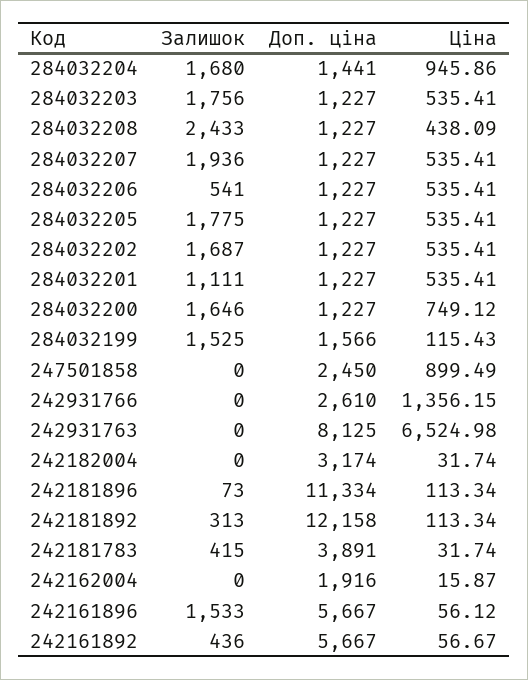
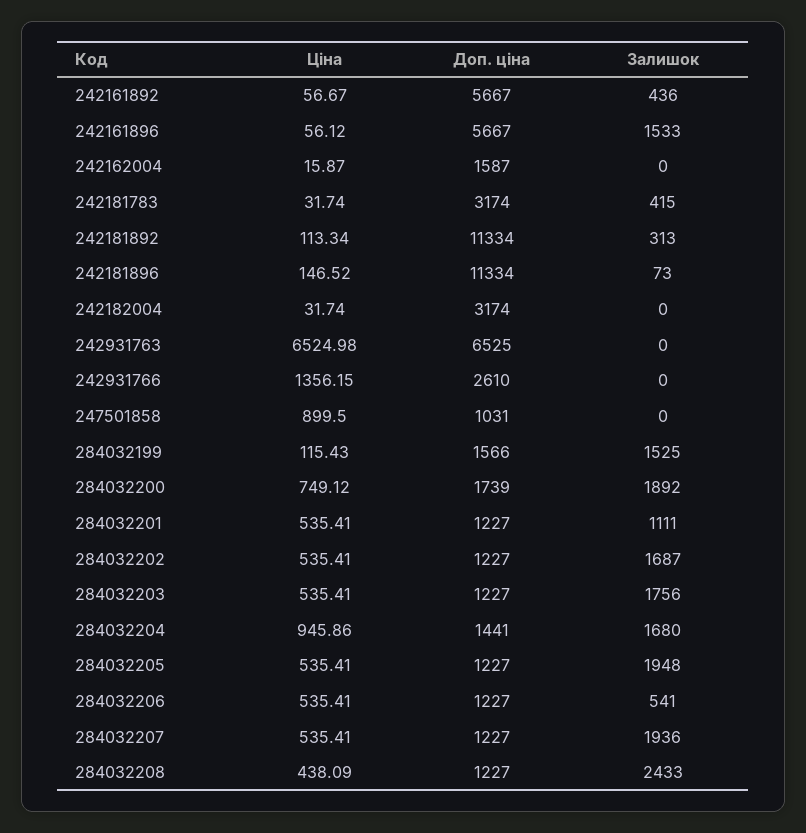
  {
    "Залишок": {
      "284032204": 1680,
      "284032203": 1756,
      "284032208": 2433,
      "284032207": 1936,
      "284032206": 541,
-     "284032205": 1775,
+     "284032205": 1948,
      "284032202": 1687,
      "284032201": 1111,
-     "284032200": 1646,
+     "284032200": 1892,
      "284032199": 1525,
      "247501858": 0,
      "242931766": 0,
      "242931763": 0,
      "242182004": 0,
      "242181896": 73,
      "242181892": 313,
      "242181783": 415,
      "242162004": 0,
      "242161896": 1533,
      "242161892": 436
    },
    "Доп. ціна": {
      "284032204": 1441,
      "284032203": 1227,
      "284032208": 1227,
      "284032207": 1227,
      "284032206": 1227,
      "284032205": 1227,
      "284032202": 1227,
      "284032201": 1227,
-     "284032200": 1227,
+     "284032200": 1739,
      "284032199": 1566,
-     "247501858": 2450,
+     "247501858": 1031,
      "242931766": 2610,
-     "242931763": 8125,
+     "242931763": 6525,
      "242182004": 3174,
      "242181896": 11334,
-     "242181892": 12158,
+     "242181892": 11334,
-     "242181783": 3891,
+     "242181783": 3174,
-     "242162004": 1916,
+     "242162004": 1587,
      "242161896": 5667,
      "242161892": 5667
    },
    "Ціна": {
      "284032204": 945.86,
      "284032203": 535.41,
      "284032208": 438.09,
      "284032207": 535.41,
      "284032206": 535.41,
      "284032205": 535.41,
      "284032202": 535.41,
      "284032201": 535.41,
      "284032200": 749.12,
      "284032199": 115.43,
-     "247501858": 899.49,
+     "247501858": 899.5,
      "242931766": 1356.15,
      "242931763": 6524.98,
      "242182004": 31.74,
-     "242181896": 113.34,
+     "242181896": 146.52,
      "242181892": 113.34,
      "242181783": 31.74,
      "242162004": 15.87,
      "242161896": 56.12,
      "242161892": 56.67
    }
  }

